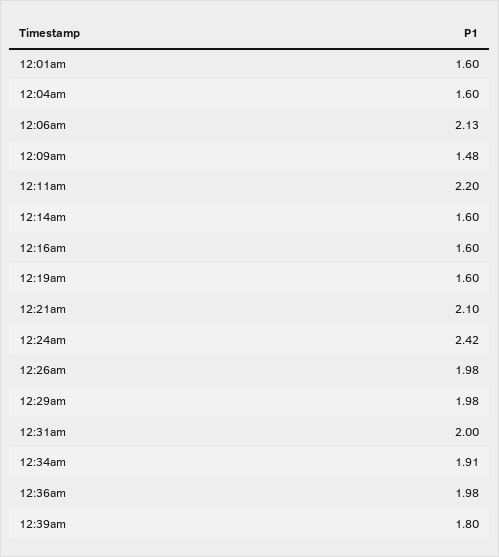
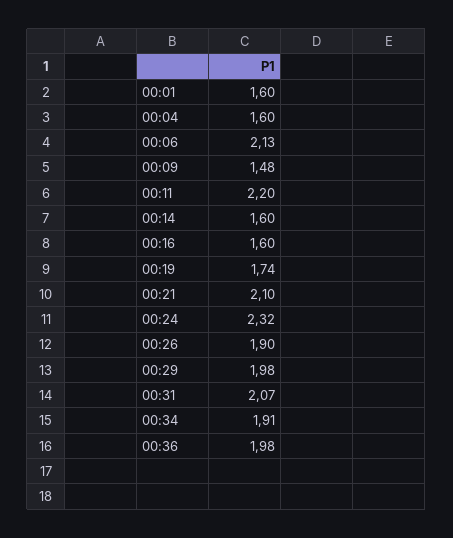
  {
    "12:01am": 1.6,
    "12:04am": 1.6,
    "12:06am": 2.13,
    "12:09am": 1.48,
    "12:11am": 2.2,
    "12:14am": 1.6,
    "12:16am": 1.6,
-   "12:19am": 1.6,
+   "12:19am": 1.74,
    "12:21am": 2.1,
-   "12:24am": 2.42,
+   "12:24am": 2.32,
-   "12:26am": 1.98,
+   "12:26am": 1.9,
    "12:29am": 1.98,
-   "12:31am": 2,
+   "12:31am": 2.07,
    "12:34am": 1.91,
-   "12:36am": 1.98,
+   "12:36am": 1.98
-   "12:39am": 1.8
  }

